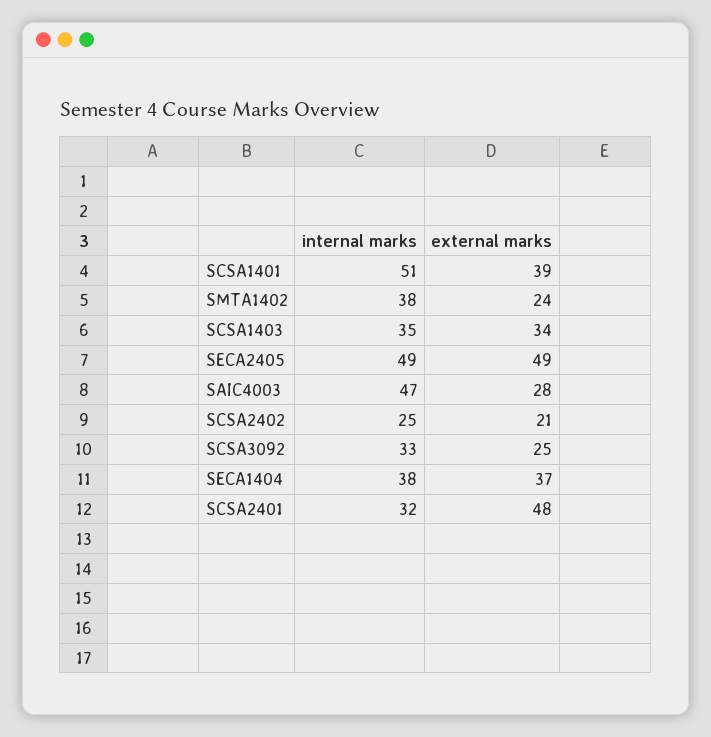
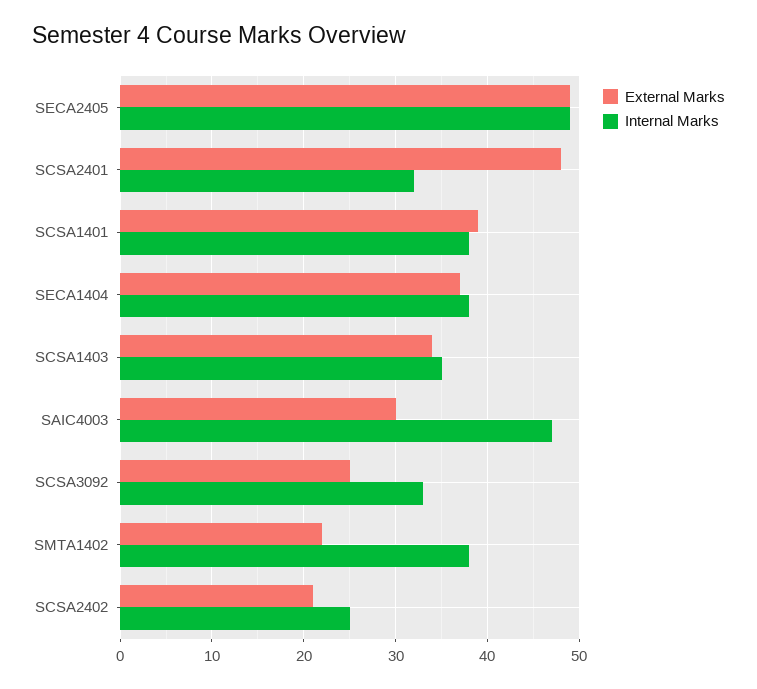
  {
    "internal marks": {
-     "SCSA1401": 51,
+     "SCSA1401": 38,
      "SMTA1402": 38,
      "SCSA1403": 35,
      "SECA2405": 49,
      "SAIC4003": 47,
      "SCSA2402": 25,
      "SCSA3092": 33,
      "SECA1404": 38,
      "SCSA2401": 32
    },
    "external marks": {
      "SCSA1401": 39,
-     "SMTA1402": 24,
+     "SMTA1402": 22,
      "SCSA1403": 34,
      "SECA2405": 49,
-     "SAIC4003": 28,
+     "SAIC4003": 30,
      "SCSA2402": 21,
      "SCSA3092": 25,
      "SECA1404": 37,
      "SCSA2401": 48
    }
  }

